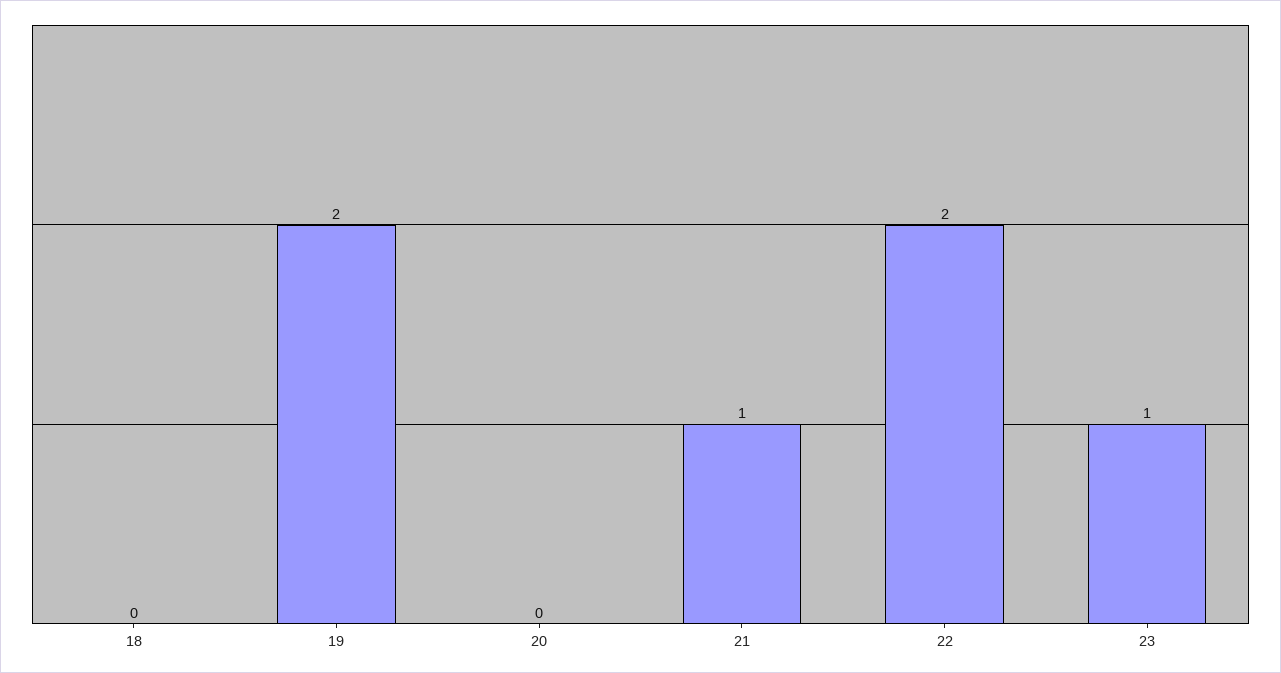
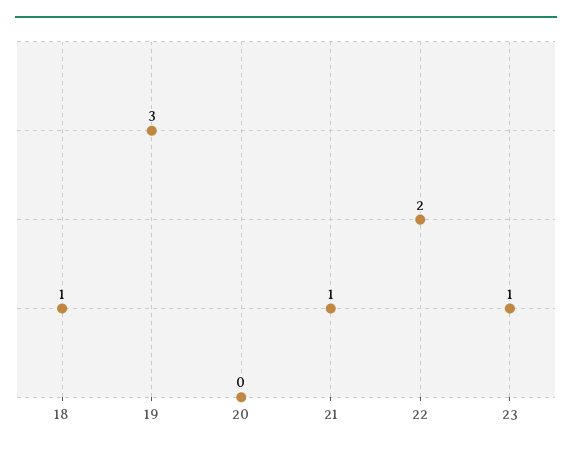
  {
-   "18": 0,
+   "18": 1,
-   "19": 2,
+   "19": 3,
    "20": 0,
    "21": 1,
    "22": 2,
    "23": 1
  }

